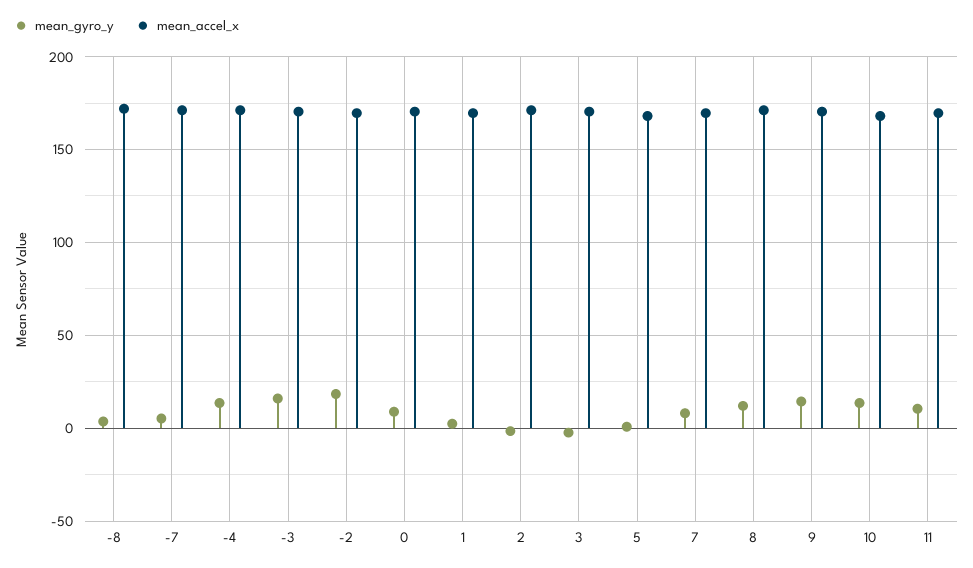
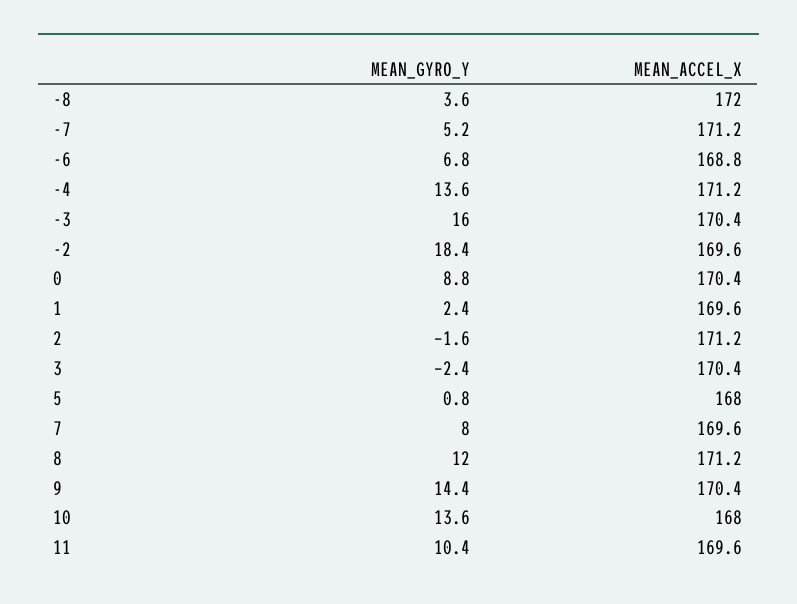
  {
    "mean_gyro_y": {
      "-8": 3.6,
      "-7": 5.2,
      "-4": 13.6,
      "-3": 16,
      "-2": 18.4,
      "0": 8.8,
      "1": 2.4,
      "2": -1.6,
      "3": -2.4,
      "5": 0.8,
      "7": 8,
      "8": 12,
      "9": 14.4,
      "10": 13.6,
-     "11": 10.4
+     "11": 10.4,
+     "-6": 6.8
    },
    "mean_accel_x": {
      "-8": 172,
      "-7": 171.2,
      "-4": 171.2,
      "-3": 170.4,
      "-2": 169.6,
      "0": 170.4,
      "1": 169.6,
      "2": 171.2,
      "3": 170.4,
      "5": 168,
      "7": 169.6,
      "8": 171.2,
      "9": 170.4,
      "10": 168,
-     "11": 169.6
+     "11": 169.6,
+     "-6": 168.8
    }
  }

